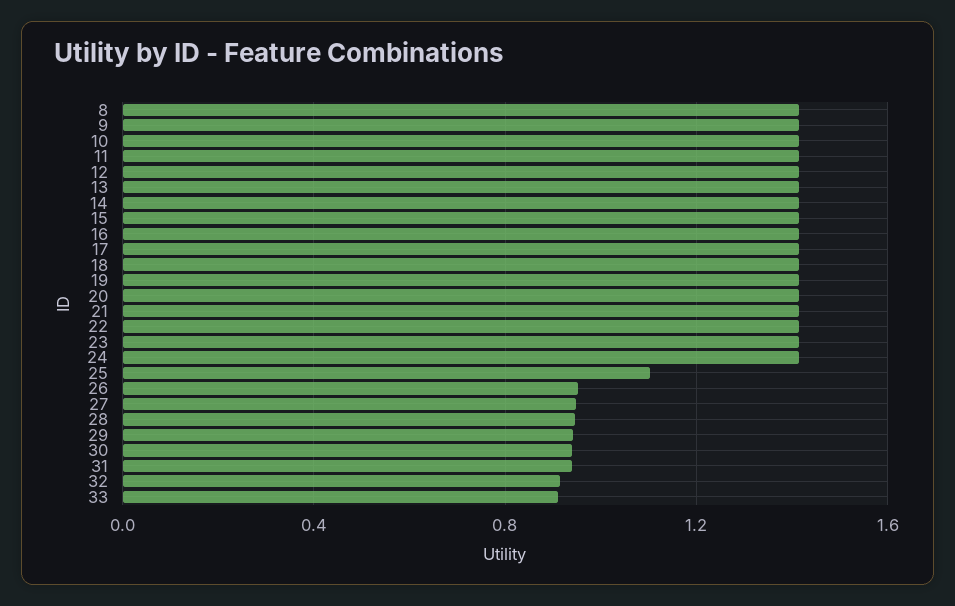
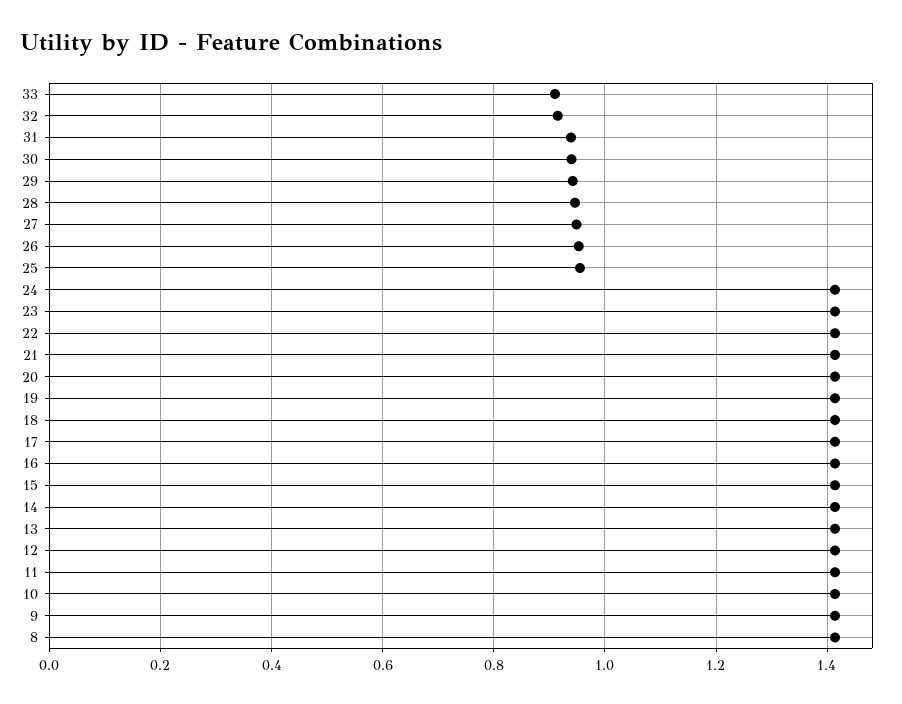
  {
    "8": 1.42,
    "9": 1.42,
    "10": 1.42,
    "11": 1.42,
    "12": 1.42,
    "13": 1.42,
    "14": 1.42,
    "15": 1.42,
    "16": 1.42,
    "17": 1.42,
    "18": 1.42,
    "19": 1.42,
    "20": 1.42,
    "21": 1.42,
    "22": 1.42,
    "23": 1.42,
    "24": 1.42,
-   "25": 1.1,
+   "25": 0.96,
    "26": 0.96,
    "27": 0.94,
    "28": 0.94,
    "29": 0.94,
    "30": 0.94,
    "31": 0.94,
    "32": 0.92,
    "33": 0.92
  }

